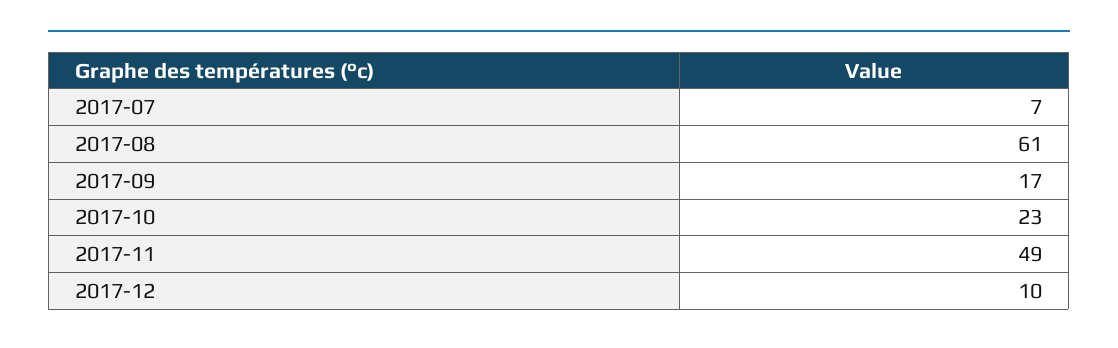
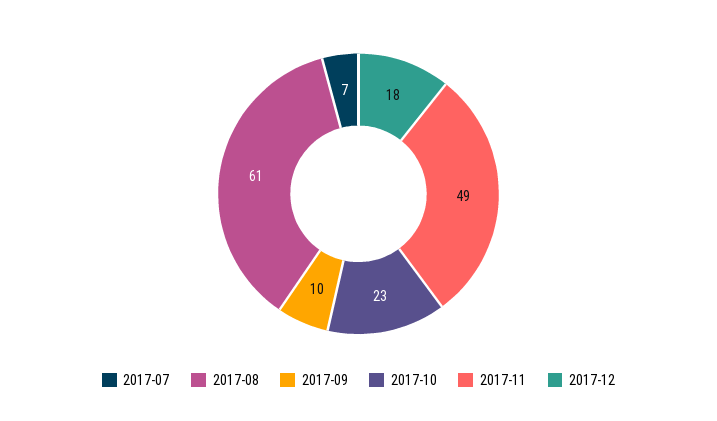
  {
    "2017-07": 7,
    "2017-08": 61,
-   "2017-09": 17,
+   "2017-09": 10,
    "2017-10": 23,
    "2017-11": 49,
-   "2017-12": 10
+   "2017-12": 18
  }

